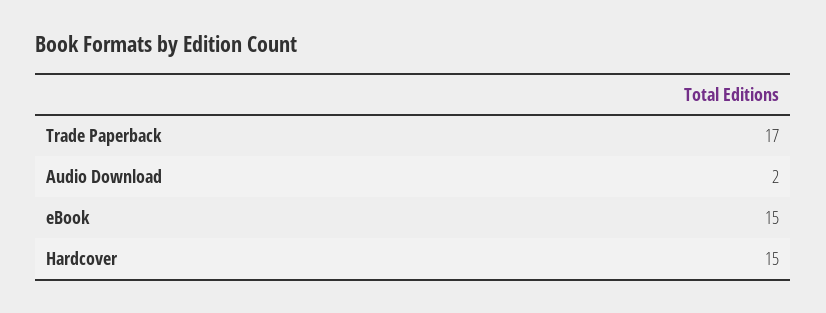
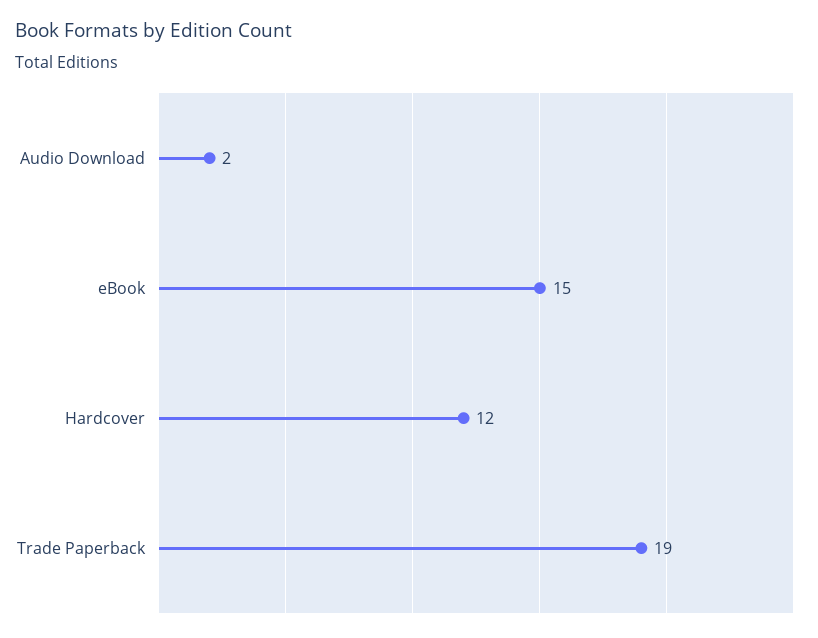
  {
-   "Trade Paperback": 17,
+   "Trade Paperback": 19,
    "Audio Download": 2,
    "eBook": 15,
-   "Hardcover": 15
+   "Hardcover": 12
  }

